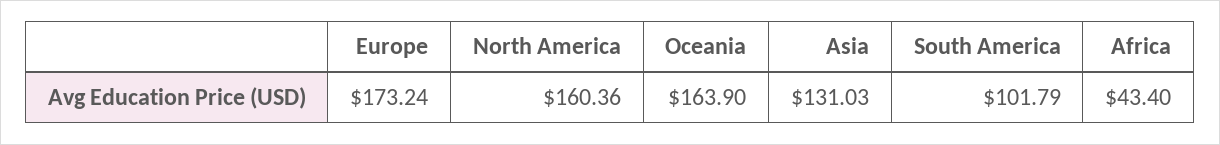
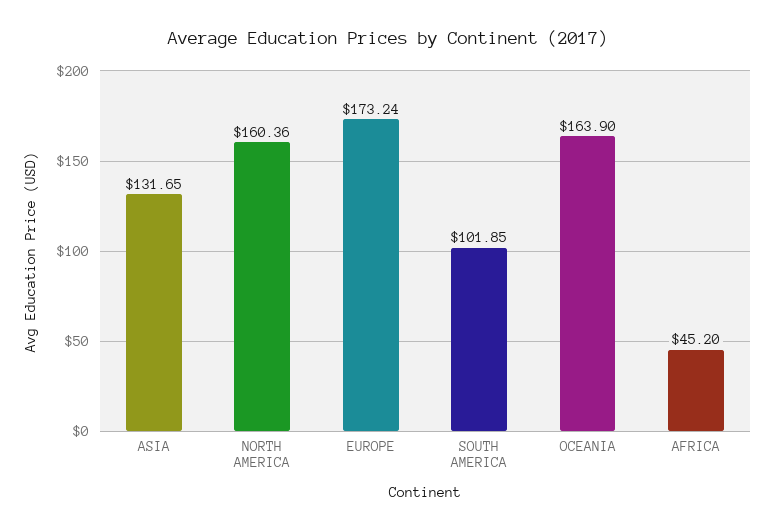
  {
    "Europe": 173.24,
    "North America": 160.36,
    "Oceania": 163.9,
-   "Asia": 131.03,
+   "Asia": 131.65,
-   "South America": 101.79,
+   "South America": 101.85,
-   "Africa": 43.4
+   "Africa": 45.2
  }

